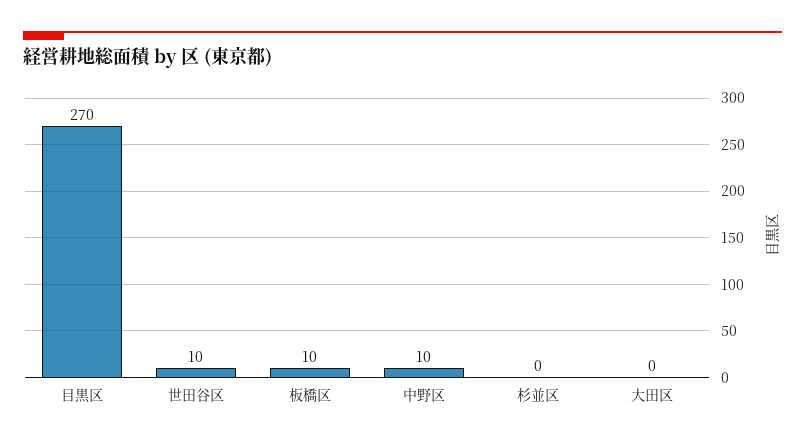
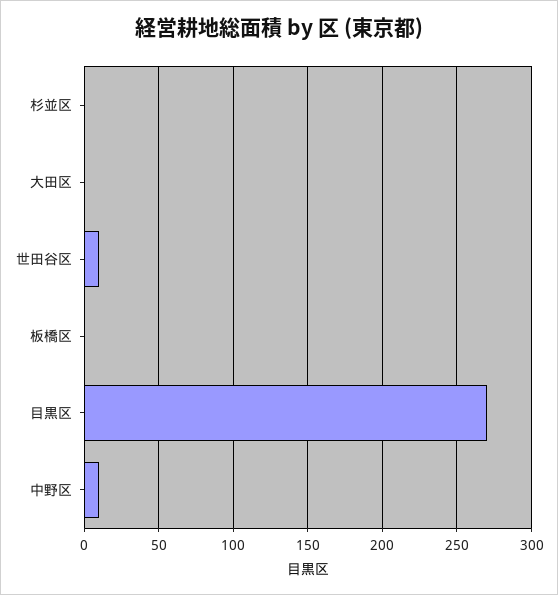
  {
    "目黒区": 270,
    "世田谷区": 10,
-   "板橋区": 10,
+   "板橋区": 0,
    "中野区": 10,
    "杉並区": 0,
    "大田区": 0
  }

